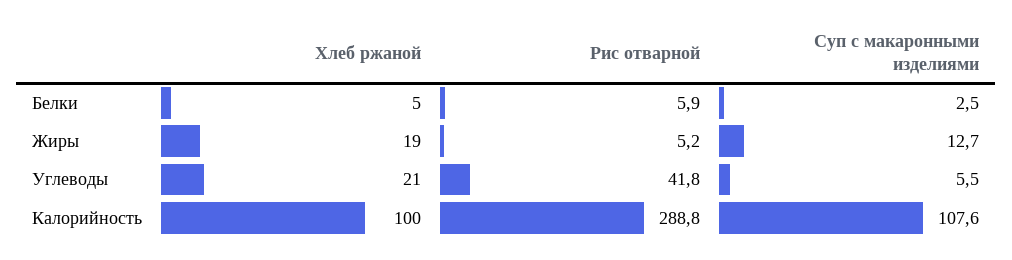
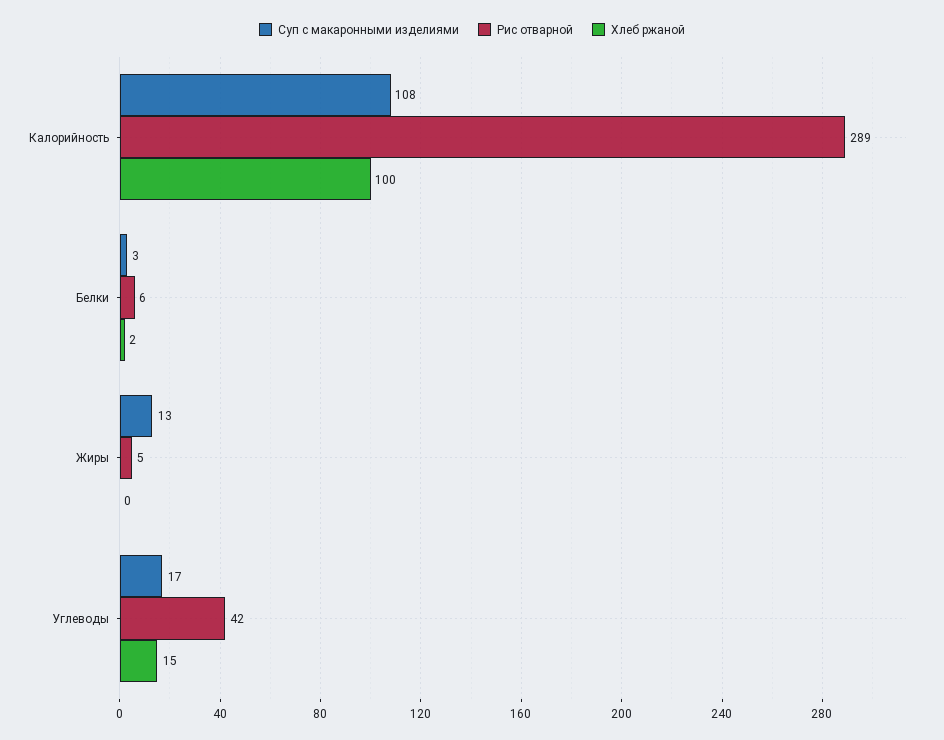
  {
    "Хлеб ржаной": {
-     "Белки": 5,
+     "Белки": 2,
-     "Жиры": 19,
+     "Жиры": 0,
-     "Углеводы": 21,
+     "Углеводы": 15,
      "Калорийность": 100
    },
    "Рис отварной": {
      "Белки": 5.9,
      "Жиры": 5.2,
      "Углеводы": 41.8,
      "Калорийность": 288.8
    },
    "Суп с макаронными изделиями": {
      "Белки": 2.5,
      "Жиры": 12.7,
-     "Углеводы": 5.5,
+     "Углеводы": 17,
      "Калорийность": 107.6
    }
  }

